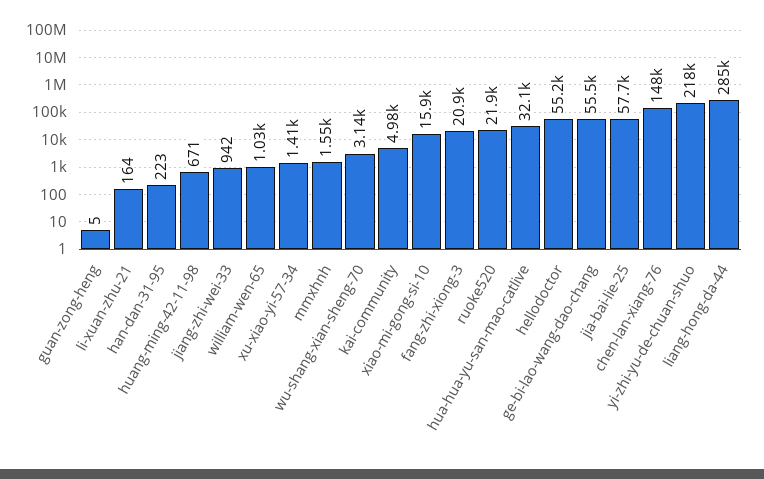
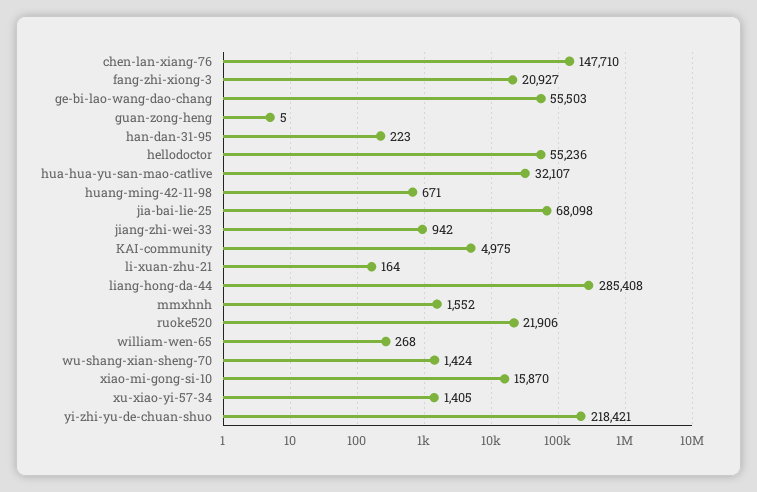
  {
    "guan-zong-heng": 5,
    "li-xuan-zhu-21": 164,
    "han-dan-31-95": 223,
    "huang-ming-42-11-98": 671,
    "jiang-zhi-wei-33": 942,
-   "william-wen-65": 1030,
+   "william-wen-65": 268,
    "xu-xiao-yi-57-34": 1405,
    "mmxhnh": 1552,
-   "wu-shang-xian-sheng-70": 3140,
+   "wu-shang-xian-sheng-70": 1424,
    "kai-community": 4975,
    "xiao-mi-gong-si-10": 15870,
    "fang-zhi-xiong-3": 20927,
    "ruoke520": 21906,
    "hua-hua-yu-san-mao-catlive": 32107,
    "hellodoctor": 55236,
    "ge-bi-lao-wang-dao-chang": 55503,
-   "jia-bai-lie-25": 57700,
+   "jia-bai-lie-25": 68098,
    "chen-lan-xiang-76": 147710,
    "yi-zhi-yu-de-chuan-shuo": 218421,
    "liang-hong-da-44": 285408
  }

